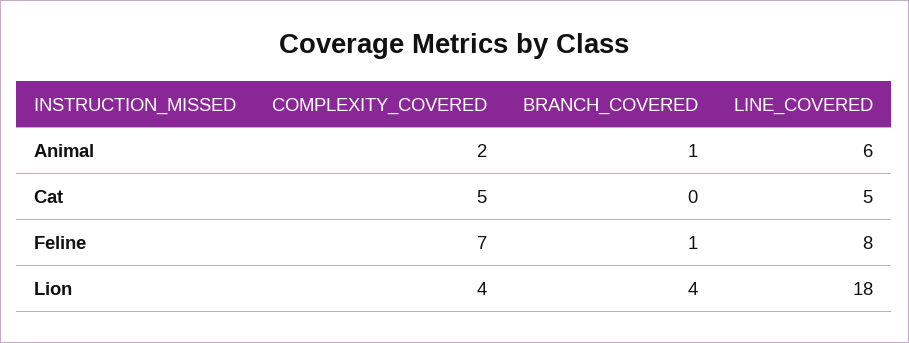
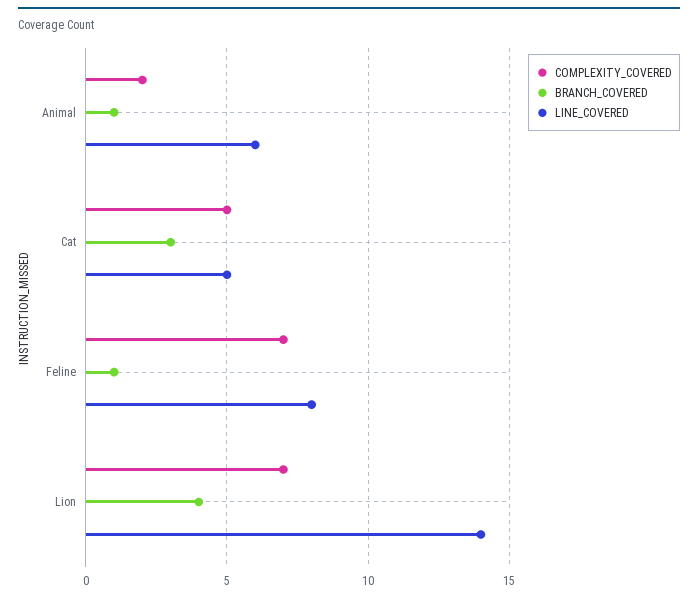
  {
    "COMPLEXITY_COVERED": {
      "Animal": 2,
      "Cat": 5,
      "Feline": 7,
-     "Lion": 4
+     "Lion": 7
    },
    "BRANCH_COVERED": {
      "Animal": 1,
-     "Cat": 0,
+     "Cat": 3,
      "Feline": 1,
      "Lion": 4
    },
    "LINE_COVERED": {
      "Animal": 6,
      "Cat": 5,
      "Feline": 8,
-     "Lion": 18
+     "Lion": 14
    }
  }

